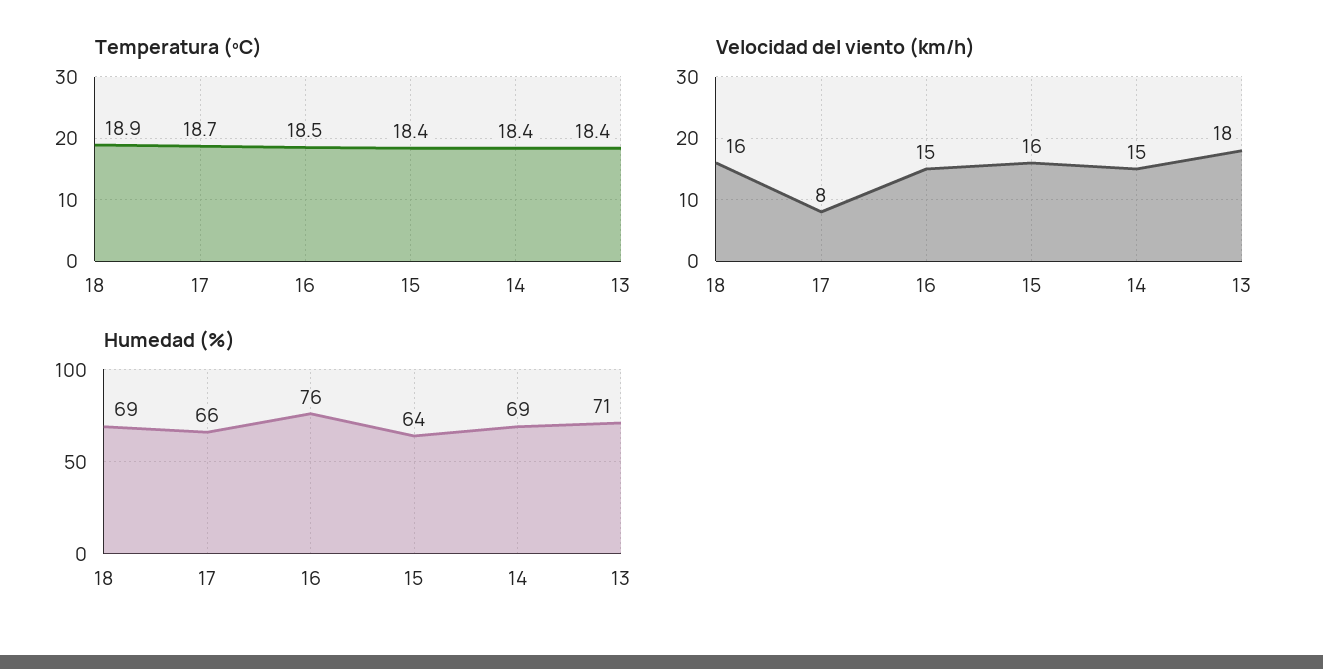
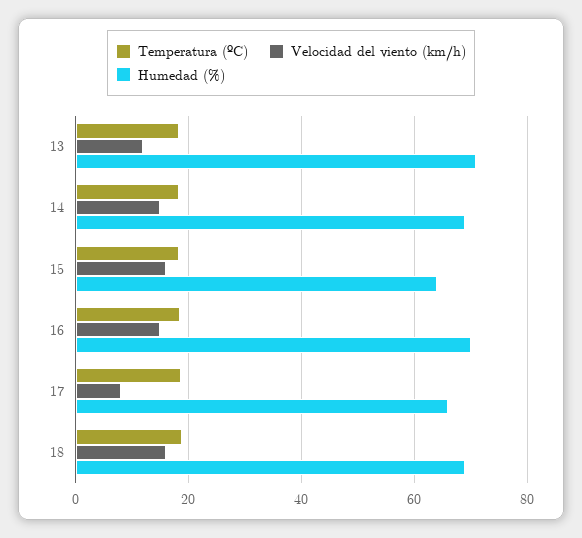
  {
    "Temperatura (ºC)": {
      "18": 18.9,
      "17": 18.7,
      "16": 18.5,
      "15": 18.4,
      "14": 18.4,
      "13": 18.4
    },
    "Velocidad del viento (km/h)": {
      "18": 16,
      "17": 8,
      "16": 15,
      "15": 16,
      "14": 15,
-     "13": 18
+     "13": 12
    },
    "Humedad (%)": {
      "18": 69,
      "17": 66,
-     "16": 76,
+     "16": 70,
      "15": 64,
      "14": 69,
      "13": 71
    }
  }

